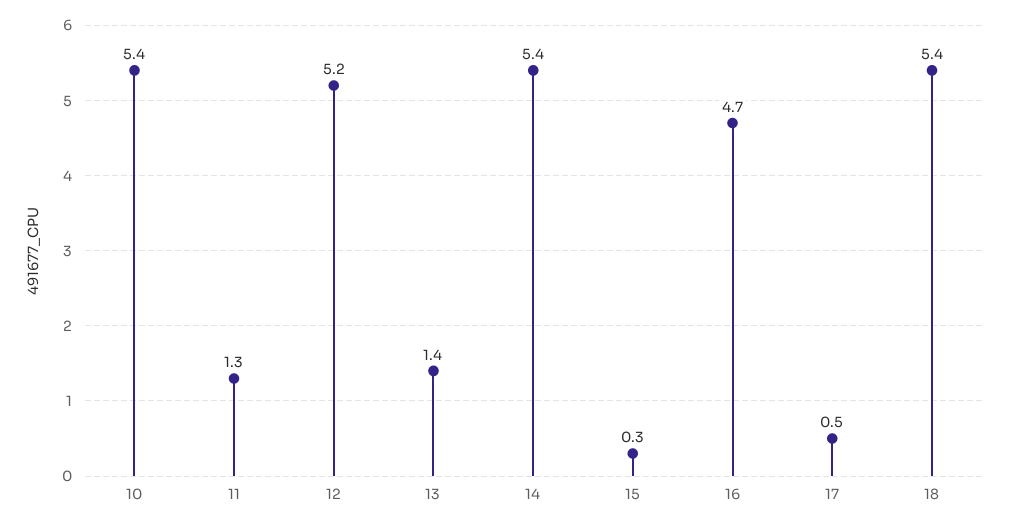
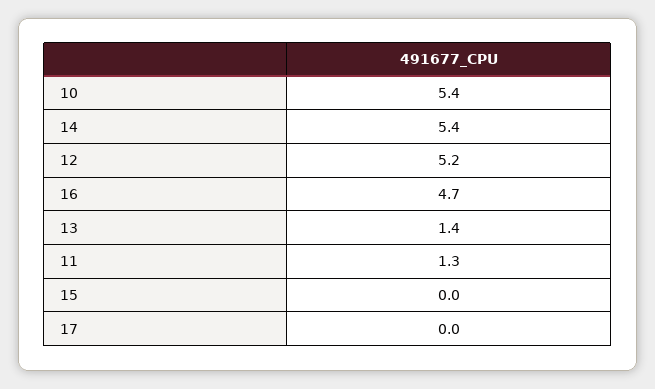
  {
    "10": 5.4,
    "11": 1.3,
    "12": 5.2,
    "13": 1.4,
    "14": 5.4,
-   "15": 0.3,
+   "15": 0,
    "16": 4.7,
-   "17": 0.5,
+   "17": 0
-   "18": 5.4
  }

